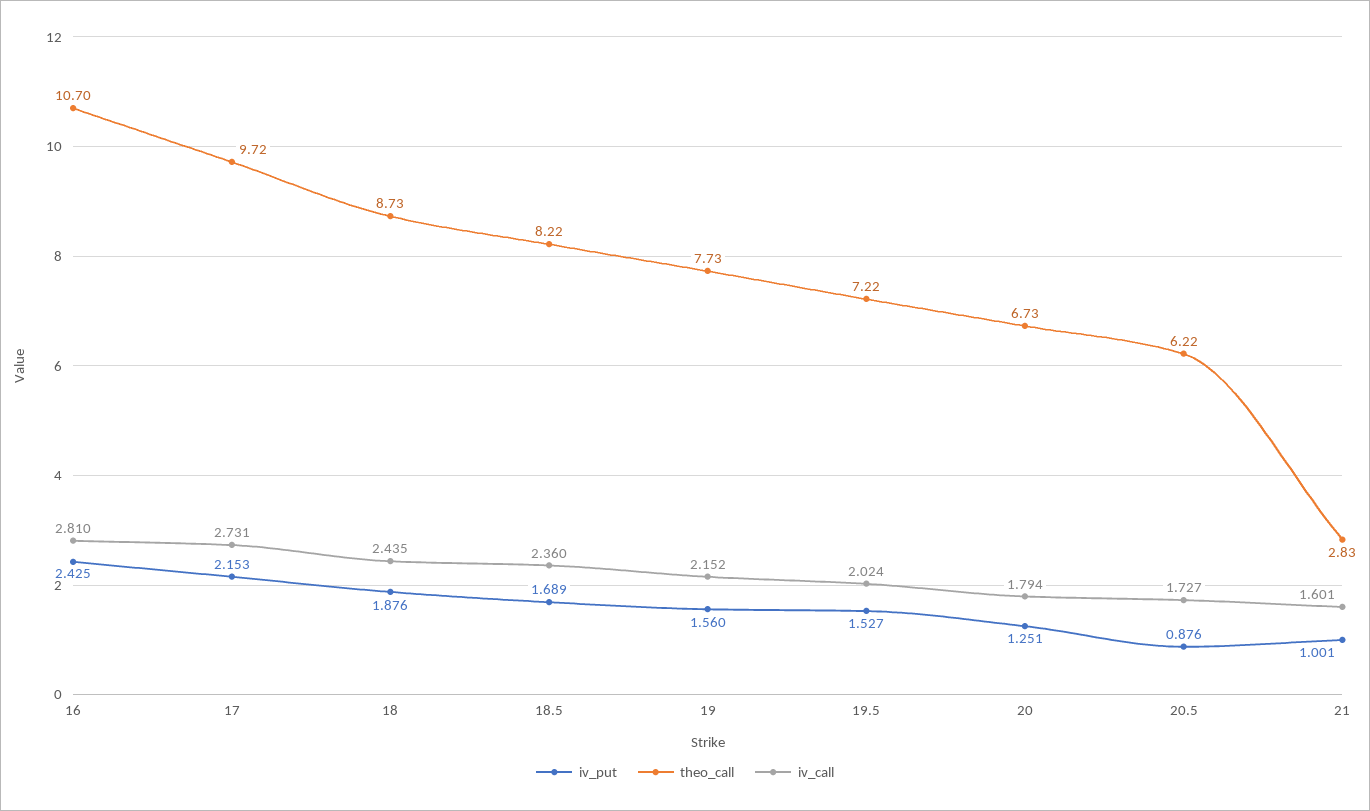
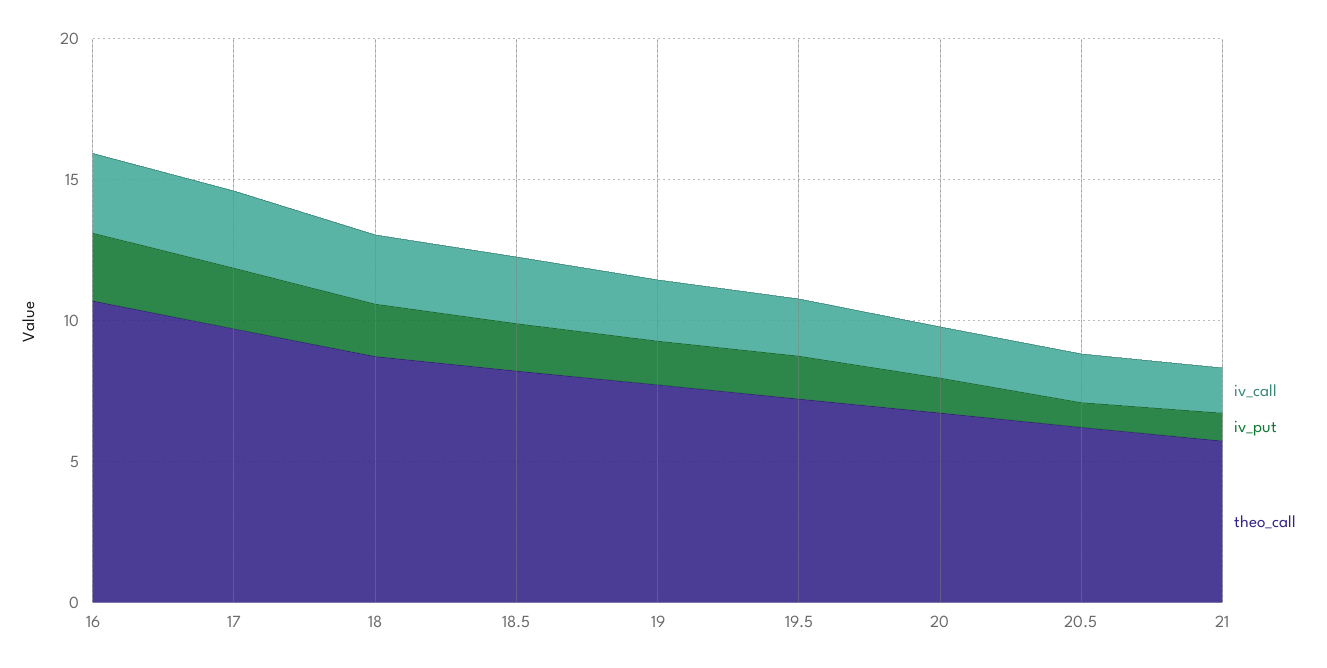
  {
    "iv_put": {
      "16": 2.425,
      "17": 2.153,
      "18": 1.876,
      "18.5": 1.689,
      "19": 1.56,
      "19.5": 1.527,
      "20": 1.251,
      "20.5": 0.876,
      "21": 1.001
    },
    "theo_call": {
      "16": 10.7,
      "17": 9.72,
      "18": 8.73,
      "18.5": 8.22,
      "19": 7.73,
      "19.5": 7.22,
      "20": 6.73,
      "20.5": 6.22,
-     "21": 2.83
+     "21": 6
    },
    "iv_call": {
      "16": 2.81,
      "17": 2.731,
      "18": 2.435,
      "18.5": 2.36,
      "19": 2.152,
      "19.5": 2.024,
      "20": 1.794,
      "20.5": 1.727,
      "21": 1.601
    }
  }

